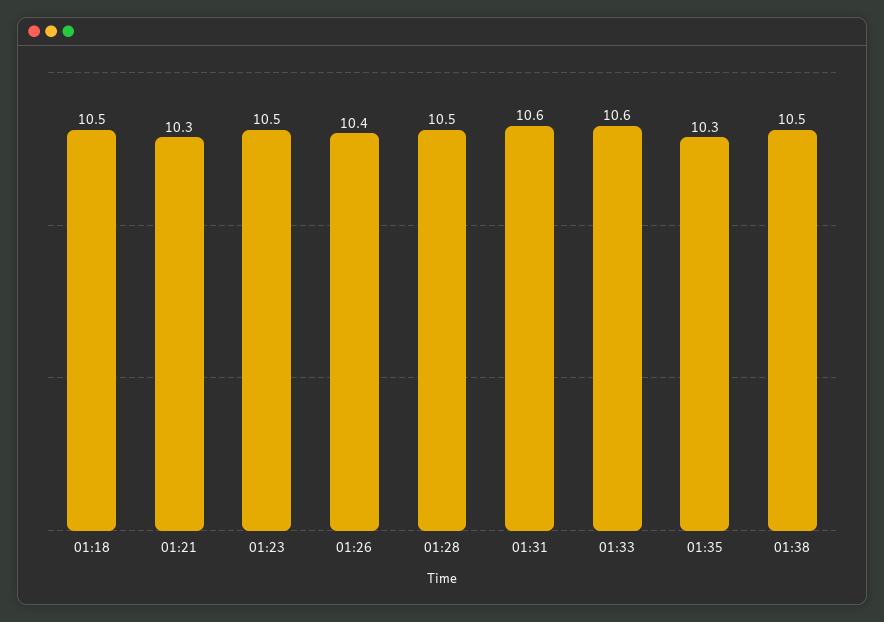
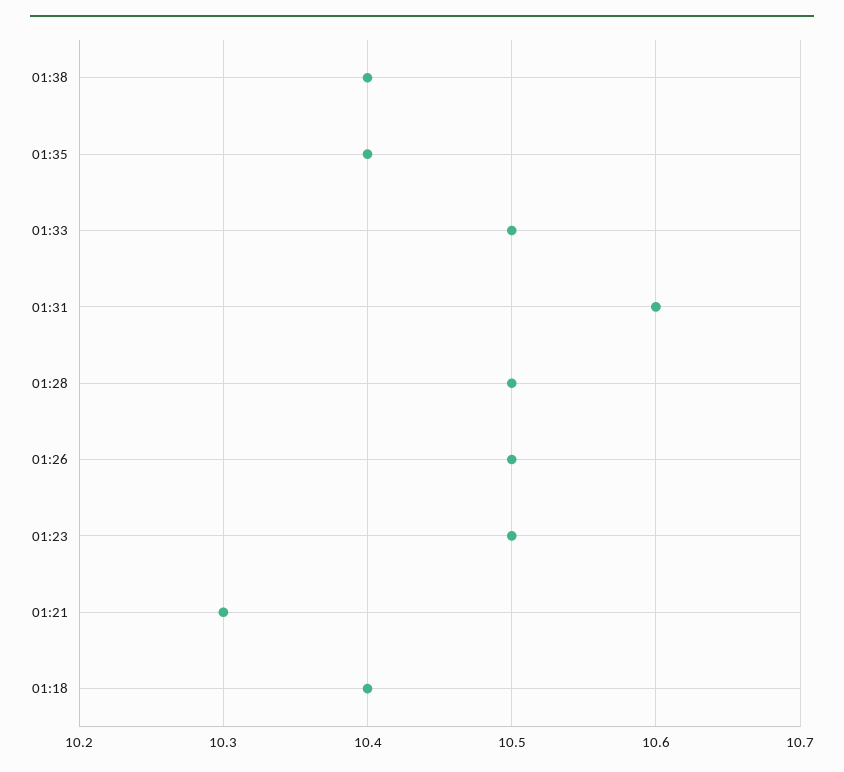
  {
-   "01:18": 10.5,
+   "01:18": 10.4,
    "01:21": 10.3,
    "01:23": 10.5,
-   "01:26": 10.4,
+   "01:26": 10.5,
    "01:28": 10.5,
    "01:31": 10.6,
-   "01:33": 10.6,
+   "01:33": 10.5,
-   "01:35": 10.3,
+   "01:35": 10.4,
-   "01:38": 10.5
+   "01:38": 10.4
  }

